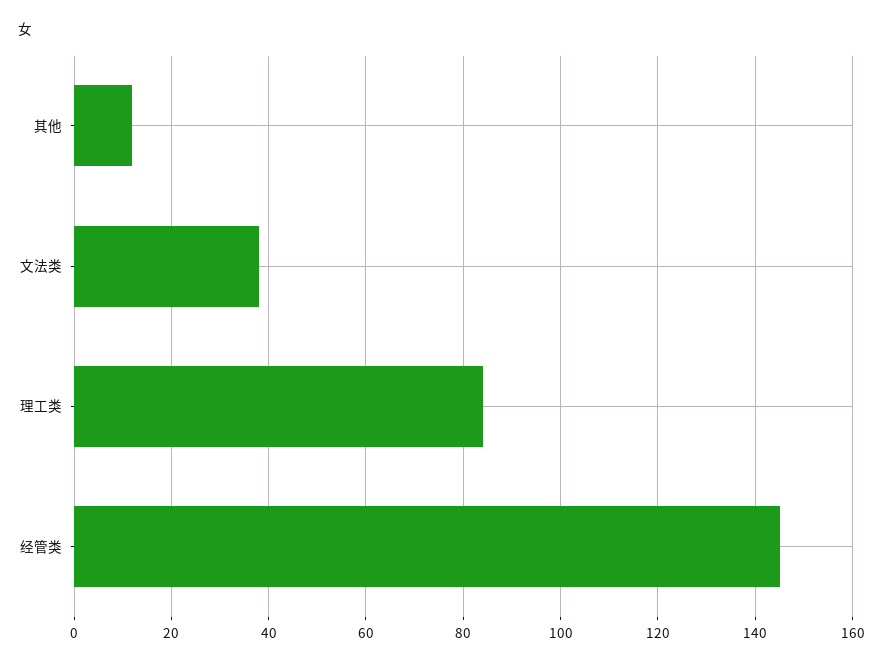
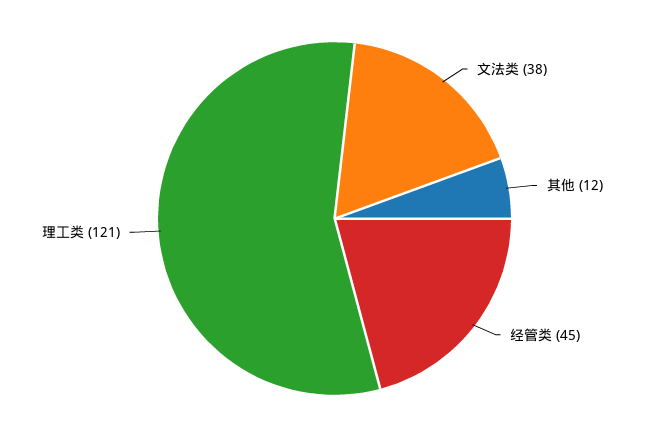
  {
    "其他": 12,
    "文法类": 38,
-   "理工类": 85,
+   "理工类": 121,
-   "经管类": 145
+   "经管类": 45
  }

